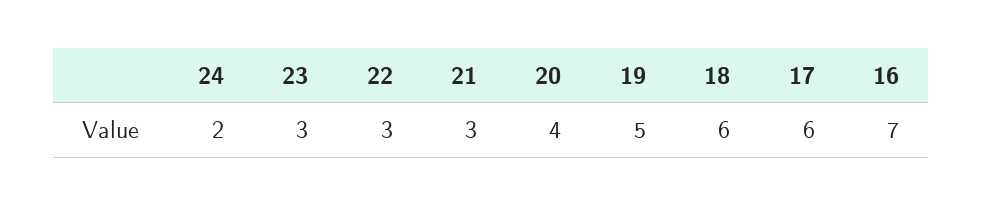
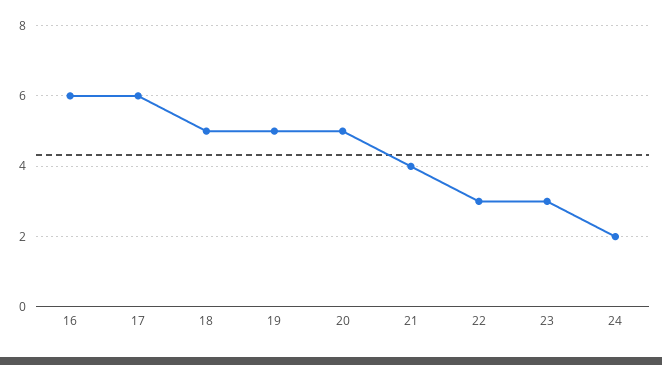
  {
    "24": 2,
    "23": 3,
    "22": 3,
-   "21": 3,
+   "21": 4,
-   "20": 4,
+   "20": 5,
    "19": 5,
-   "18": 6,
+   "18": 5,
    "17": 6,
-   "16": 7
+   "16": 6
  }

